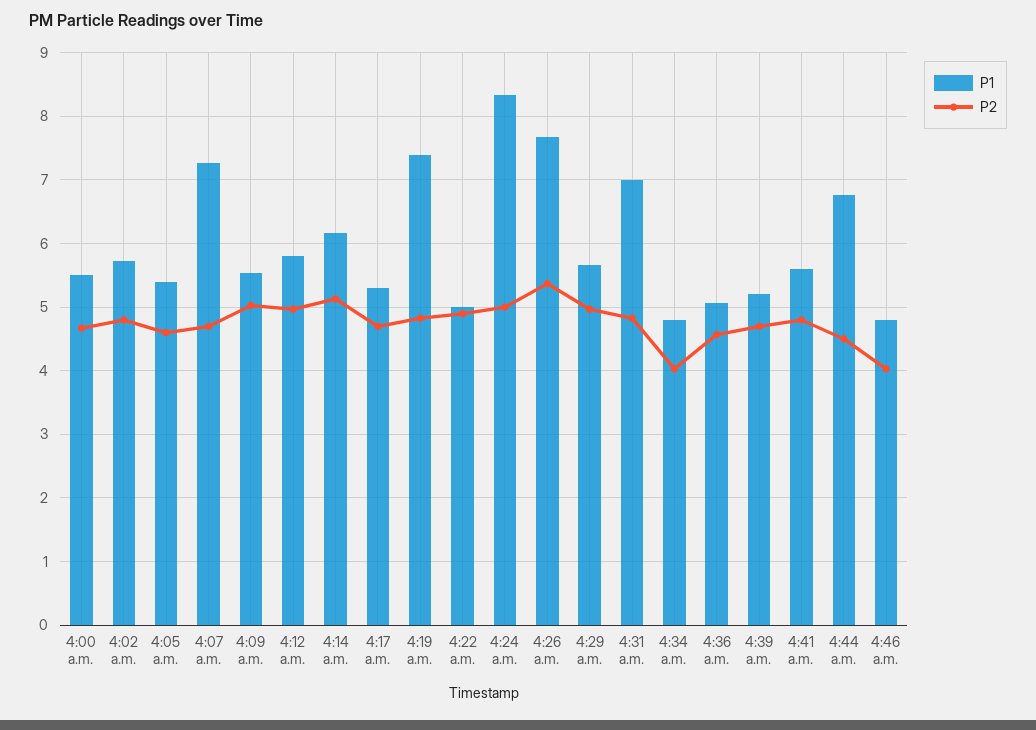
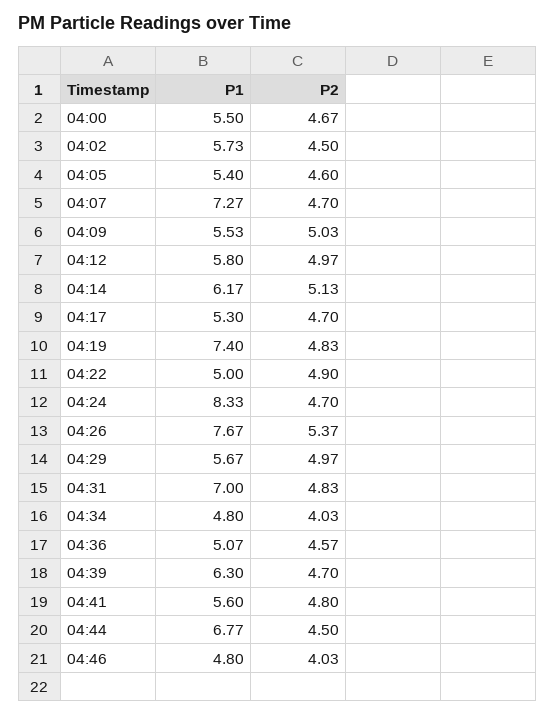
  {
    "P1": {
      "4:00 a.m.": 5.5,
      "4:02 a.m.": 5.73,
      "4:05 a.m.": 5.4,
      "4:07 a.m.": 7.27,
      "4:09 a.m.": 5.53,
      "4:12 a.m.": 5.8,
      "4:14 a.m.": 6.17,
      "4:17 a.m.": 5.3,
      "4:19 a.m.": 7.4,
      "4:22 a.m.": 5,
      "4:24 a.m.": 8.33,
      "4:26 a.m.": 7.67,
      "4:29 a.m.": 5.67,
      "4:31 a.m.": 7,
      "4:34 a.m.": 4.8,
      "4:36 a.m.": 5.07,
-     "4:39 a.m.": 5.2,
+     "4:39 a.m.": 6.3,
      "4:41 a.m.": 5.6,
      "4:44 a.m.": 6.77,
      "4:46 a.m.": 4.8
    },
    "P2": {
      "4:00 a.m.": 4.67,
-     "4:02 a.m.": 4.8,
+     "4:02 a.m.": 4.5,
      "4:05 a.m.": 4.6,
      "4:07 a.m.": 4.7,
      "4:09 a.m.": 5.03,
      "4:12 a.m.": 4.97,
      "4:14 a.m.": 5.13,
      "4:17 a.m.": 4.7,
      "4:19 a.m.": 4.83,
      "4:22 a.m.": 4.9,
-     "4:24 a.m.": 5,
+     "4:24 a.m.": 4.7,
      "4:26 a.m.": 5.37,
      "4:29 a.m.": 4.97,
      "4:31 a.m.": 4.83,
      "4:34 a.m.": 4.03,
      "4:36 a.m.": 4.57,
      "4:39 a.m.": 4.7,
      "4:41 a.m.": 4.8,
      "4:44 a.m.": 4.5,
      "4:46 a.m.": 4.03
    }
  }

